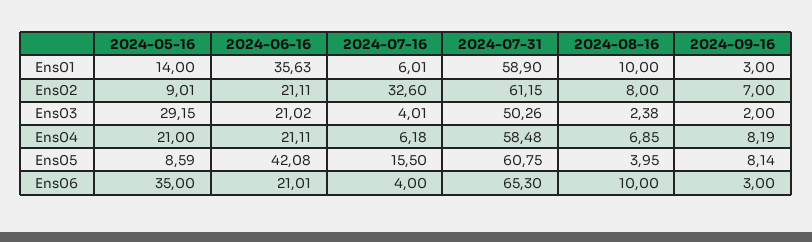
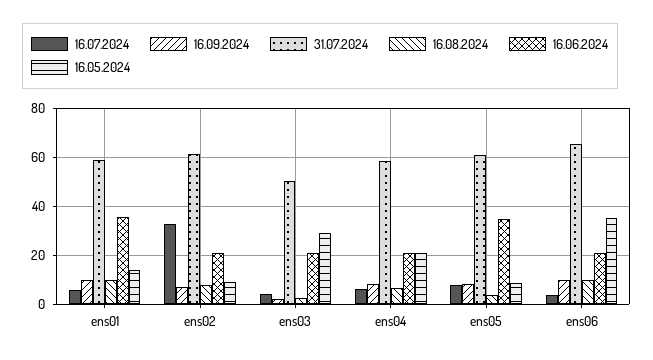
  {
    "2024-05-16": {
      "Ens01": 14,
      "Ens02": 9.01,
      "Ens03": 29.15,
      "Ens04": 21,
      "Ens05": 8.59,
      "Ens06": 35
    },
    "2024-06-16": {
      "Ens01": 35.63,
      "Ens02": 21.11,
      "Ens03": 21.02,
      "Ens04": 21.11,
-     "Ens05": 42.08,
+     "Ens05": 35,
      "Ens06": 21.01
    },
    "2024-07-16": {
      "Ens01": 6.01,
      "Ens02": 32.6,
      "Ens03": 4.01,
      "Ens04": 6.18,
-     "Ens05": 15.5,
+     "Ens05": 7.5,
      "Ens06": 4
    },
    "2024-07-31": {
      "Ens01": 58.9,
      "Ens02": 61.15,
      "Ens03": 50.26,
      "Ens04": 58.48,
      "Ens05": 60.75,
      "Ens06": 65.3
    },
    "2024-08-16": {
      "Ens01": 10,
      "Ens02": 8,
      "Ens03": 2.38,
      "Ens04": 6.85,
      "Ens05": 3.95,
      "Ens06": 10
    },
    "2024-09-16": {
-     "Ens01": 3,
+     "Ens01": 10,
      "Ens02": 7,
      "Ens03": 2,
      "Ens04": 8.19,
      "Ens05": 8.14,
-     "Ens06": 3
+     "Ens06": 10
    }
  }

